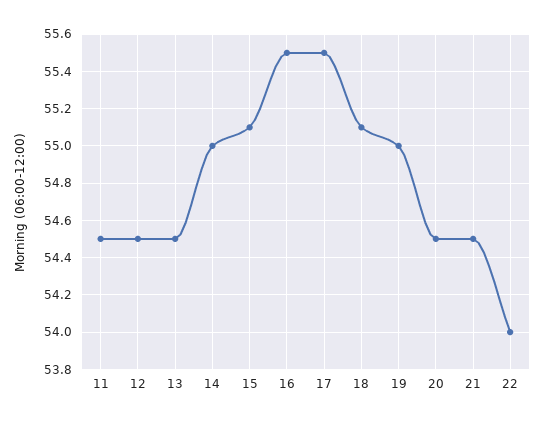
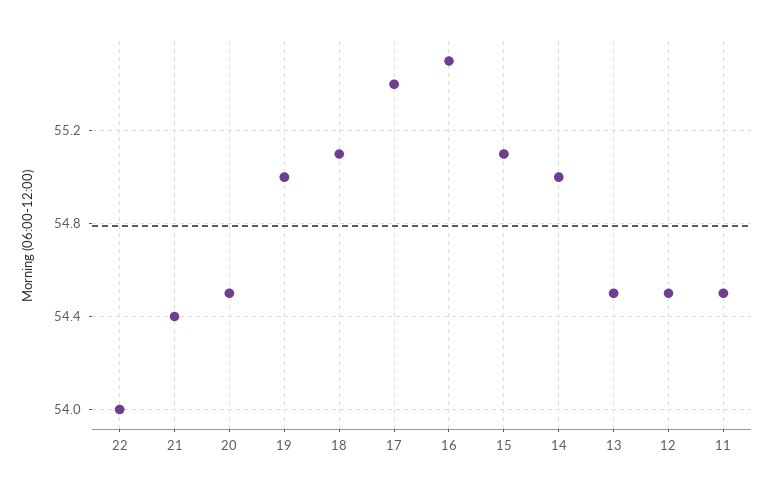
  {
    "11": 54.5,
    "12": 54.5,
    "13": 54.5,
    "14": 55,
    "15": 55.1,
    "16": 55.5,
-   "17": 55.5,
+   "17": 55.4,
    "18": 55.1,
    "19": 55,
    "20": 54.5,
-   "21": 54.5,
+   "21": 54.4,
    "22": 54
  }

